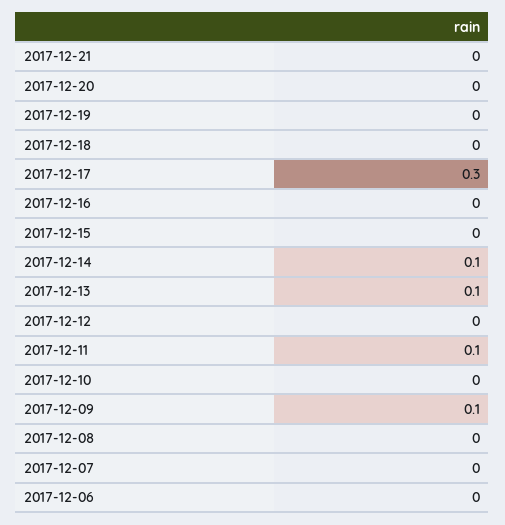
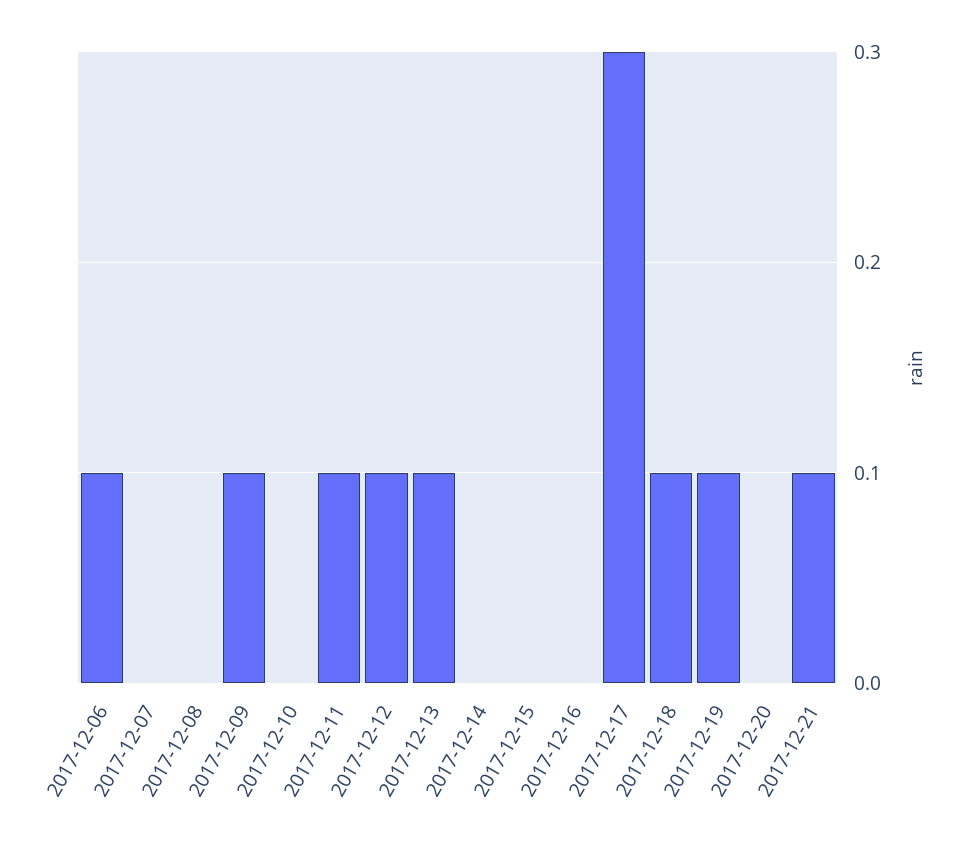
  {
-   "2017-12-21": 0,
+   "2017-12-21": 0.1,
    "2017-12-20": 0,
-   "2017-12-19": 0,
+   "2017-12-19": 0.1,
-   "2017-12-18": 0,
+   "2017-12-18": 0.1,
    "2017-12-17": 0.3,
    "2017-12-16": 0,
    "2017-12-15": 0,
-   "2017-12-14": 0.1,
+   "2017-12-14": 0,
    "2017-12-13": 0.1,
-   "2017-12-12": 0,
+   "2017-12-12": 0.1,
    "2017-12-11": 0.1,
    "2017-12-10": 0,
    "2017-12-09": 0.1,
    "2017-12-08": 0,
    "2017-12-07": 0,
-   "2017-12-06": 0
+   "2017-12-06": 0.1
  }

